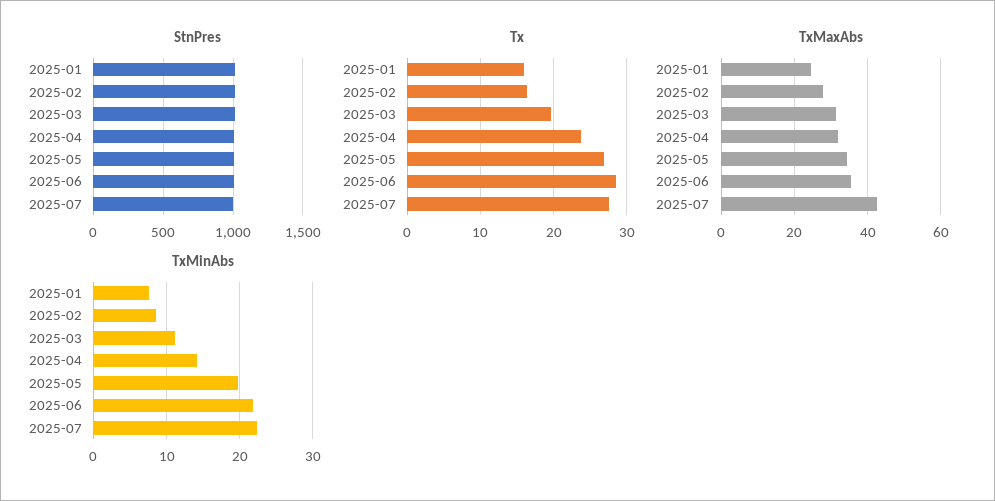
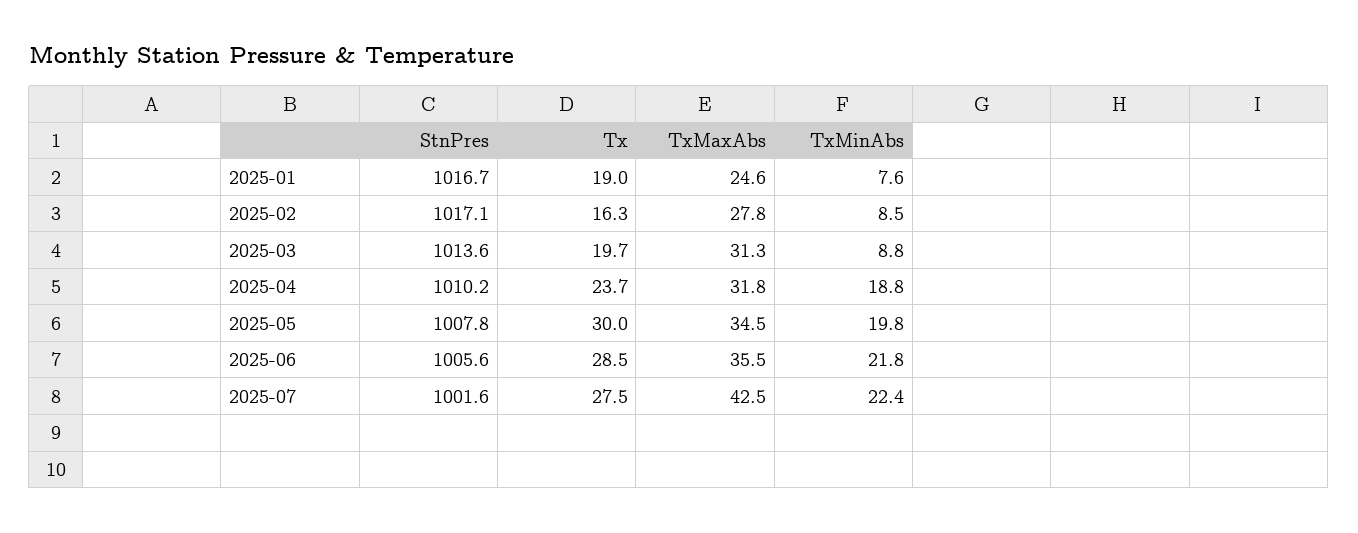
  {
    "StnPres": {
      "2025-01": 1016.7,
      "2025-02": 1017.1,
      "2025-03": 1013.6,
      "2025-04": 1010.2,
      "2025-05": 1007.8,
      "2025-06": 1005.6,
      "2025-07": 1001.6
    },
    "Tx": {
-     "2025-01": 16,
+     "2025-01": 19,
      "2025-02": 16.3,
      "2025-03": 19.7,
      "2025-04": 23.7,
-     "2025-05": 27,
+     "2025-05": 30,
      "2025-06": 28.5,
      "2025-07": 27.5
    },
    "TxMaxAbs": {
      "2025-01": 24.6,
      "2025-02": 27.8,
      "2025-03": 31.3,
      "2025-04": 31.8,
      "2025-05": 34.5,
      "2025-06": 35.5,
      "2025-07": 42.5
    },
    "TxMinAbs": {
      "2025-01": 7.6,
      "2025-02": 8.5,
-     "2025-03": 11,
+     "2025-03": 8.8,
-     "2025-04": 14,
+     "2025-04": 18.8,
      "2025-05": 19.8,
      "2025-06": 21.8,
      "2025-07": 22.4
    }
  }

